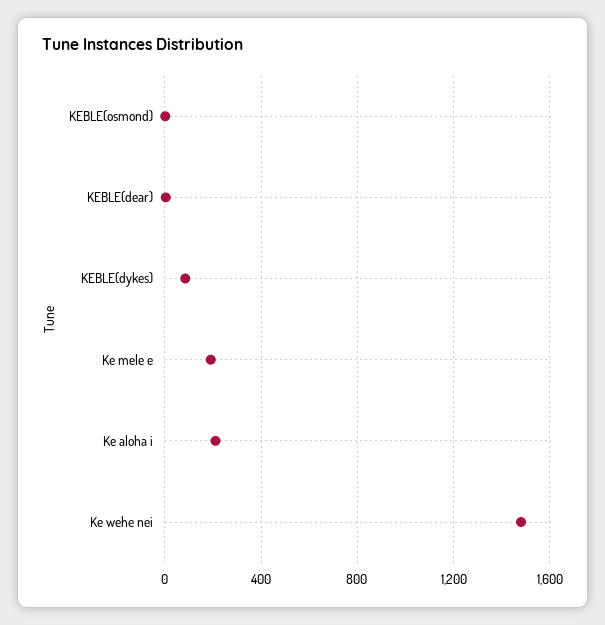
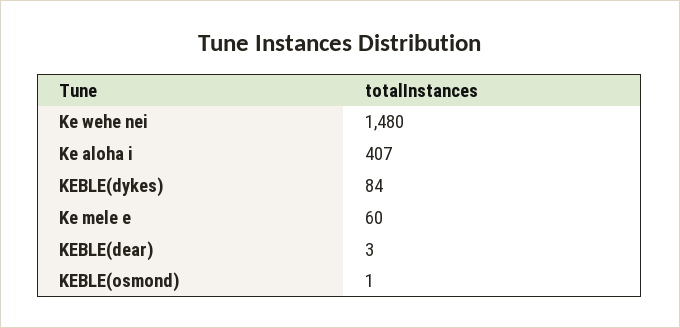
  {
    "KEBLE(osmond)": 1,
    "KEBLE(dear)": 3,
    "KEBLE(dykes)": 84,
-   "Ke mele e": 200,
+   "Ke mele e": 60,
-   "Ke aloha i": 200,
+   "Ke aloha i": 407,
    "Ke wehe nei": 1480
  }

